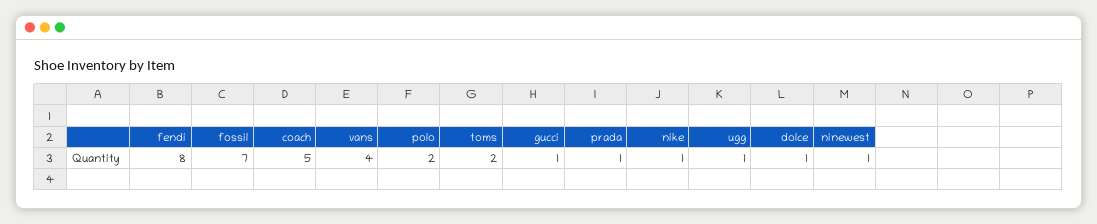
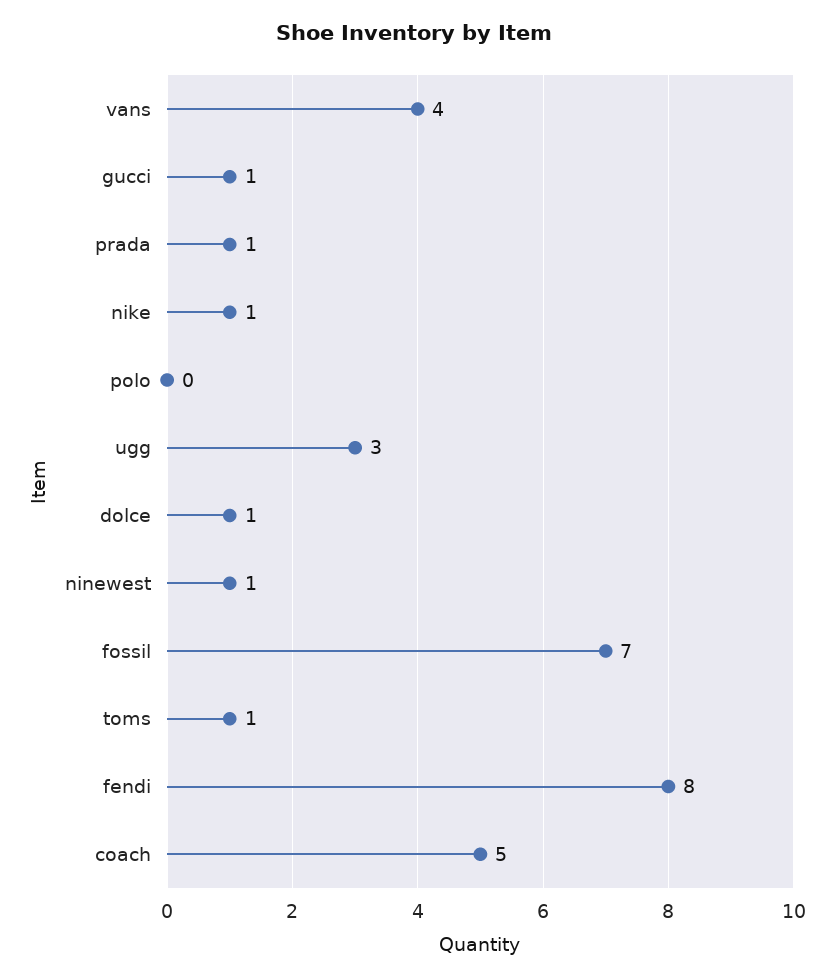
  {
    "fendi": 8,
    "fossil": 7,
    "coach": 5,
    "vans": 4,
-   "polo": 2,
+   "polo": 0,
-   "toms": 2,
+   "toms": 1,
    "gucci": 1,
    "prada": 1,
    "nike": 1,
-   "ugg": 1,
+   "ugg": 3,
    "dolce": 1,
    "ninewest": 1
  }

